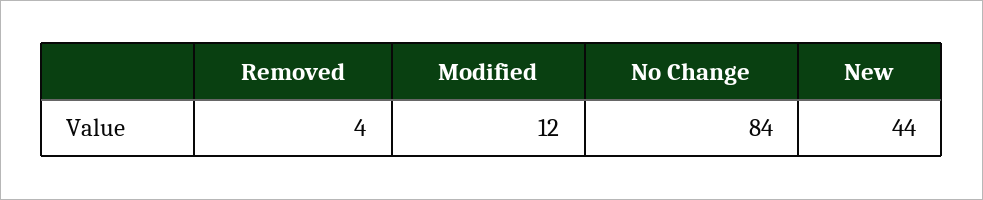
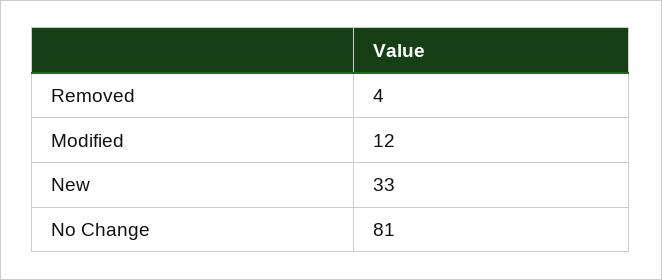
  {
    "Removed": 4,
    "Modified": 12,
-   "No Change": 84,
+   "No Change": 81,
-   "New": 44
+   "New": 33
  }

